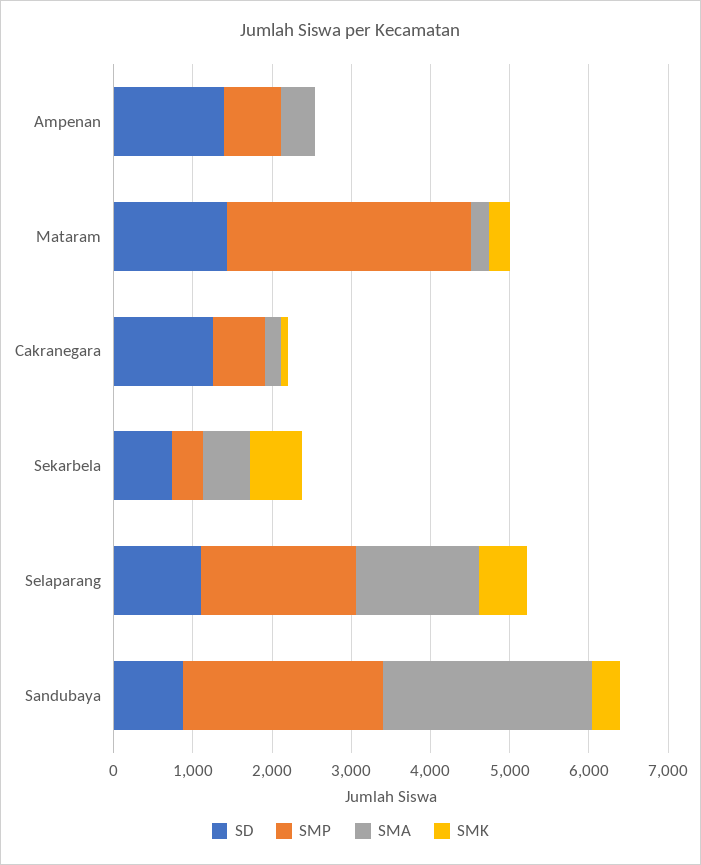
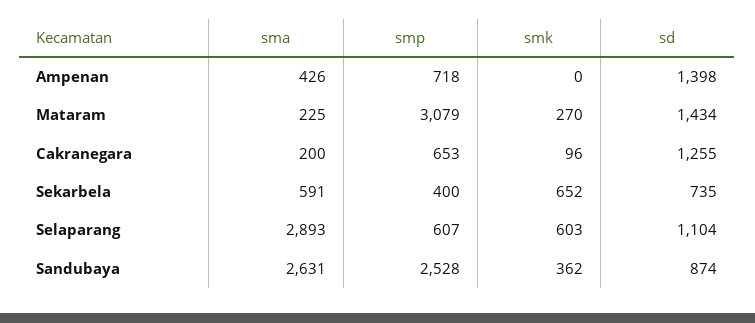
  {
    "SD": {
      "Ampenan": 1398,
      "Mataram": 1434,
      "Cakranegara": 1255,
      "Sekarbela": 735,
      "Selaparang": 1104,
      "Sandubaya": 874
    },
    "SMP": {
      "Ampenan": 718,
      "Mataram": 3079,
      "Cakranegara": 653,
      "Sekarbela": 400,
-     "Selaparang": 2000,
+     "Selaparang": 607,
      "Sandubaya": 2528
    },
    "SMA": {
      "Ampenan": 426,
      "Mataram": 225,
      "Cakranegara": 200,
      "Sekarbela": 591,
-     "Selaparang": 1600,
+     "Selaparang": 2893,
      "Sandubaya": 2631
    },
    "SMK": {
      "Ampenan": 0,
      "Mataram": 270,
      "Cakranegara": 96,
      "Sekarbela": 652,
      "Selaparang": 603,
      "Sandubaya": 362
    }
  }

